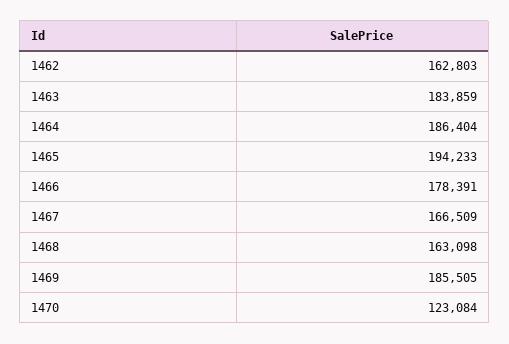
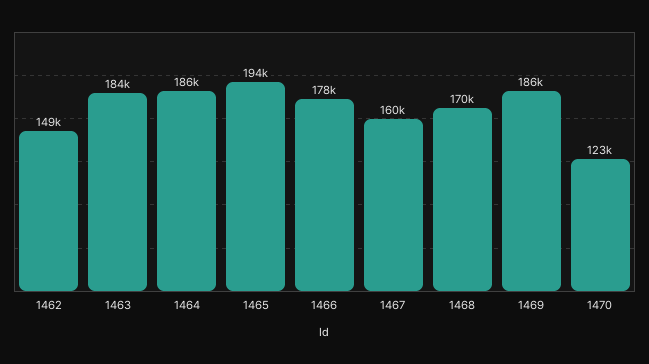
  {
-   "1462": 162803,
+   "1462": 149000,
    "1463": 183859,
    "1464": 186404,
    "1465": 194233,
    "1466": 178391,
-   "1467": 166509,
+   "1467": 160000,
-   "1468": 163098,
+   "1468": 170000,
    "1469": 185505,
    "1470": 123084
  }

